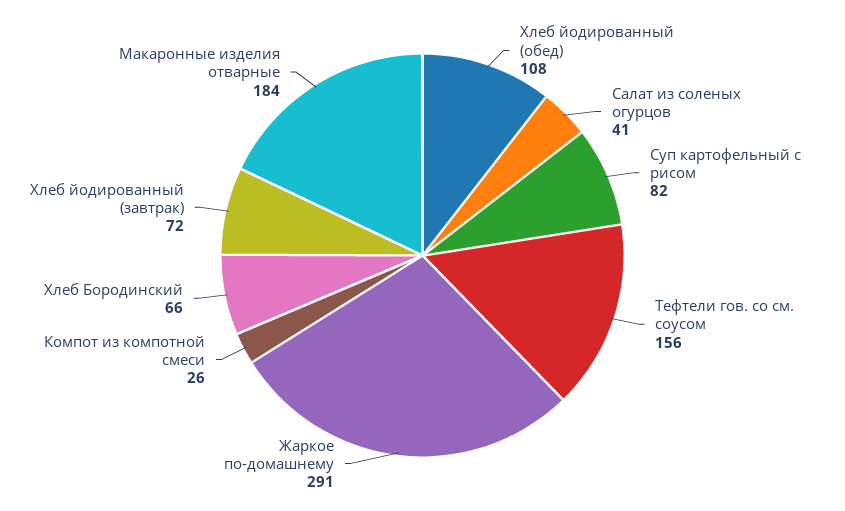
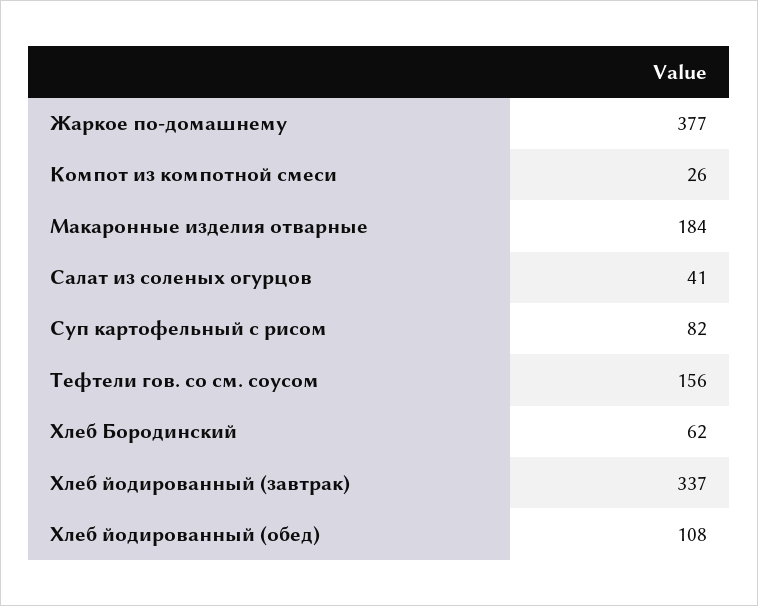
  {
    "Хлеб йодированный (обед)": 108,
    "Салат из соленых огурцов": 41,
    "Суп картофельный с рисом": 82,
    "Тефтели гов. со см. соусом": 156,
-   "Жаркое по-домашнему": 291,
+   "Жаркое по-домашнему": 377,
    "Компот из компотной смеси": 26,
-   "Хлеб Бородинский": 66,
+   "Хлеб Бородинский": 62,
-   "Хлеб йодированный (завтрак)": 72,
+   "Хлеб йодированный (завтрак)": 337,
    "Макаронные изделия отварные": 184
  }

